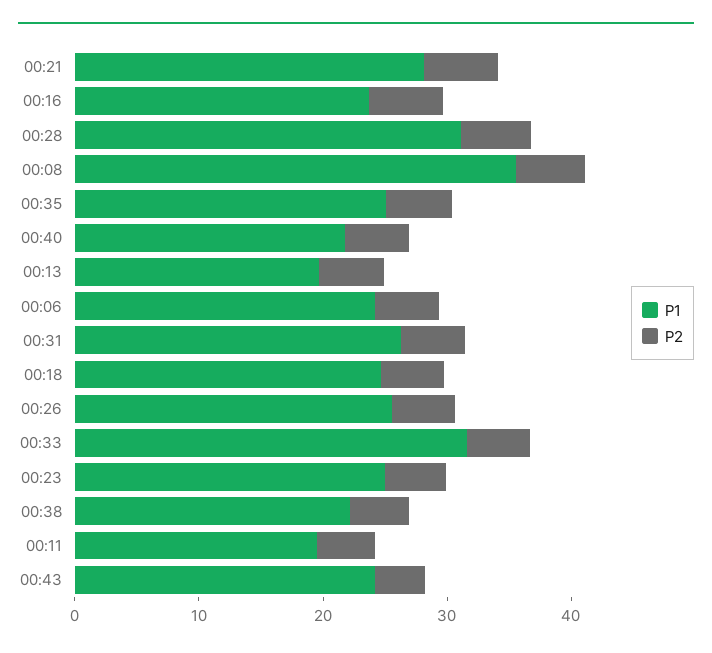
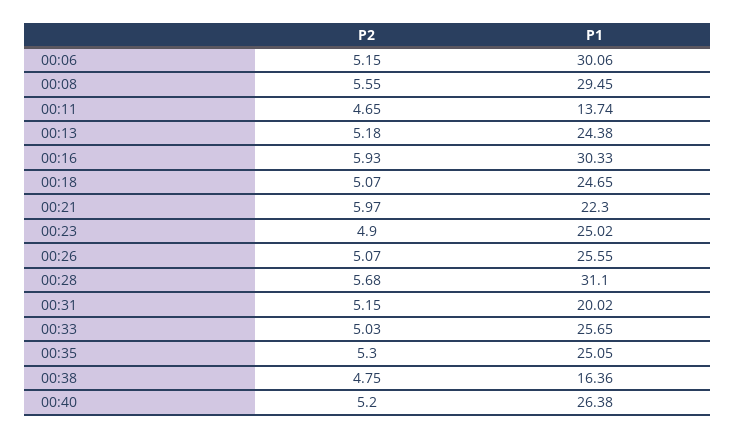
  {
    "P1": {
-     "00:21": 28,
+     "00:21": 22.3,
-     "00:16": 24,
+     "00:16": 30.33,
      "00:28": 31.1,
-     "00:08": 36,
+     "00:08": 29.45,
      "00:35": 25.05,
-     "00:40": 22,
+     "00:40": 26.38,
-     "00:13": 20,
+     "00:13": 24.38,
-     "00:06": 24,
+     "00:06": 30.06,
-     "00:31": 26,
+     "00:31": 20.02,
      "00:18": 24.65,
      "00:26": 25.55,
-     "00:33": 32,
+     "00:33": 25.65,
      "00:23": 25.02,
-     "00:38": 22,
+     "00:38": 16.36,
-     "00:11": 20,
+     "00:11": 13.74
-     "00:43": 24
    },
    "P2": {
      "00:21": 5.97,
      "00:16": 5.93,
      "00:28": 5.68,
      "00:08": 5.55,
      "00:35": 5.3,
      "00:40": 5.2,
      "00:13": 5.18,
      "00:06": 5.15,
      "00:31": 5.15,
      "00:18": 5.07,
      "00:26": 5.07,
      "00:33": 5.03,
      "00:23": 4.9,
      "00:38": 4.75,
-     "00:11": 4.65,
+     "00:11": 4.65
-     "00:43": 4
    }
  }

